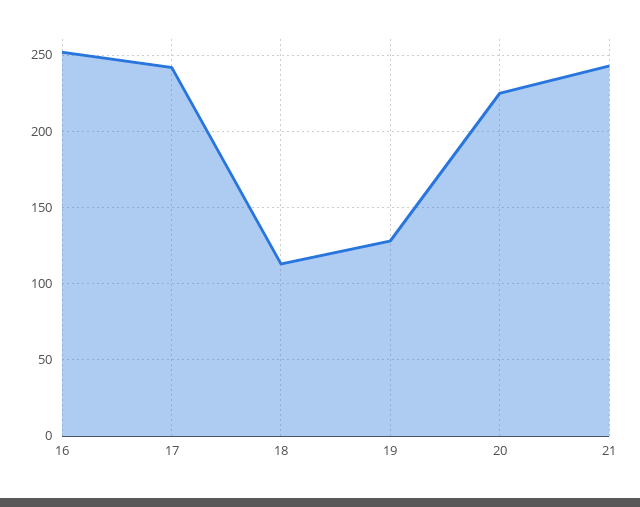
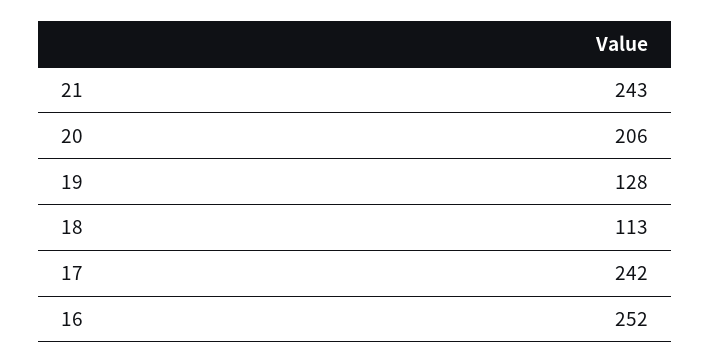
  {
    "16": 252,
    "17": 242,
    "18": 113,
    "19": 128,
-   "20": 225,
+   "20": 206,
    "21": 243
  }

